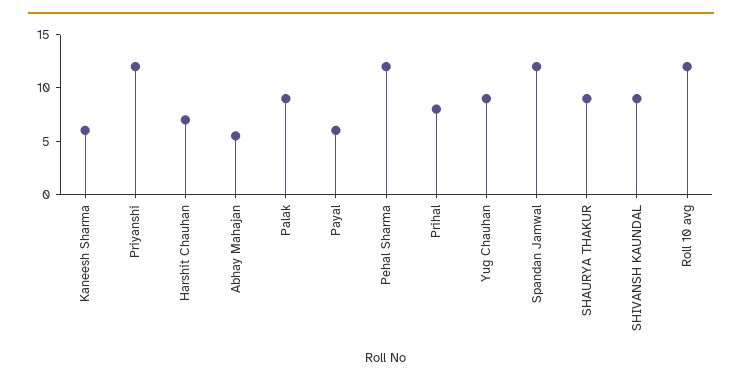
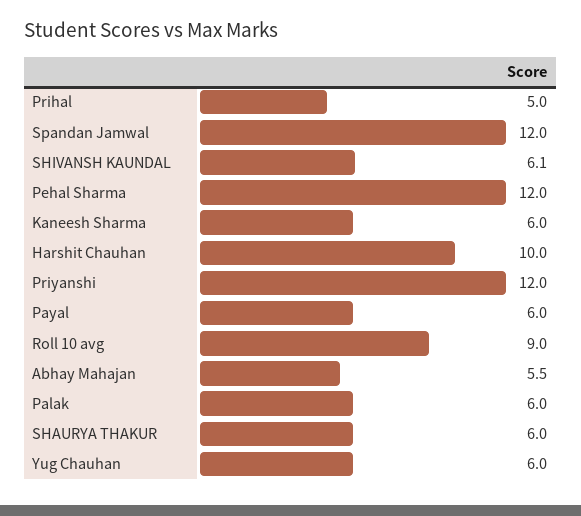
  {
    "Kaneesh Sharma": 6,
    "Priyanshi": 12,
-   "Harshit Chauhan": 7,
+   "Harshit Chauhan": 10,
    "Abhay Mahajan": 5.5,
-   "Palak": 9,
+   "Palak": 6,
    "Payal": 6,
    "Pehal Sharma": 12,
-   "Prihal": 8,
+   "Prihal": 5,
-   "Yug Chauhan": 9,
+   "Yug Chauhan": 6,
    "Spandan Jamwal": 12,
-   "SHAURYA THAKUR": 9,
+   "SHAURYA THAKUR": 6,
-   "SHIVANSH KAUNDAL": 9,
+   "SHIVANSH KAUNDAL": 6.1,
-   "Roll 10 avg": 12
+   "Roll 10 avg": 9
  }

